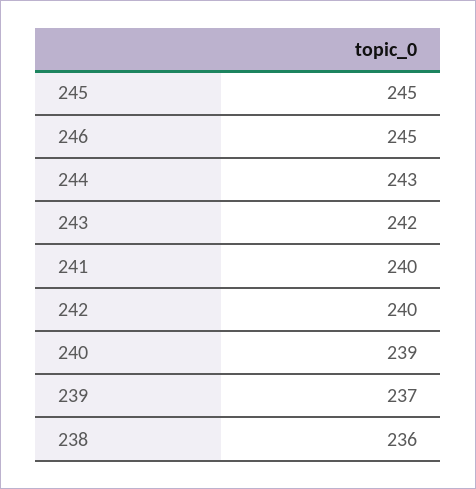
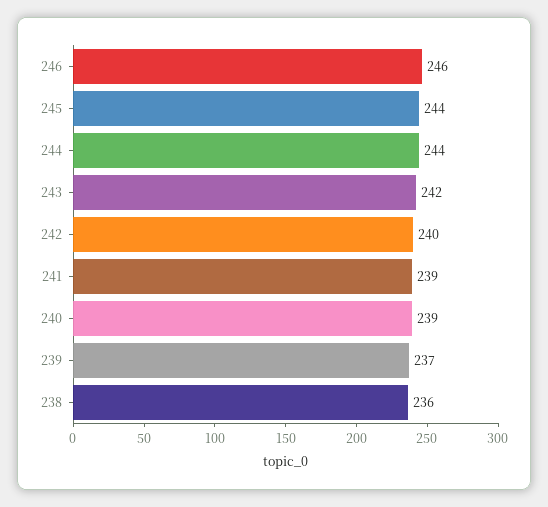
  {
-   "245": 245,
+   "245": 244,
-   "246": 245,
+   "246": 246,
-   "244": 243,
+   "244": 244,
    "243": 242,
-   "241": 240,
+   "241": 239,
    "242": 240,
    "240": 239,
    "239": 237,
    "238": 236
  }

